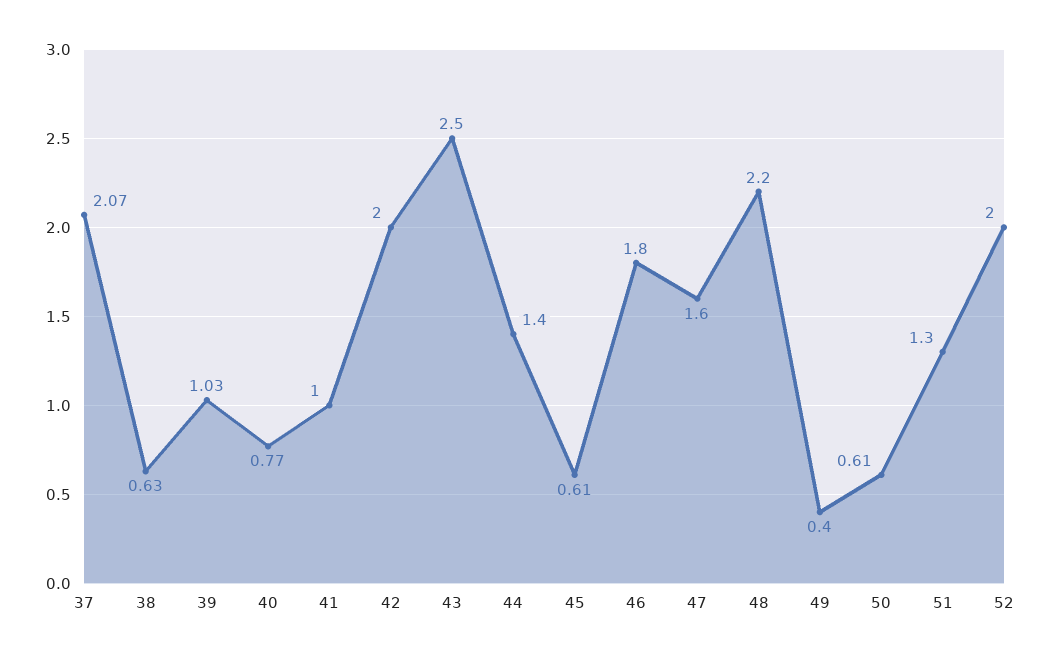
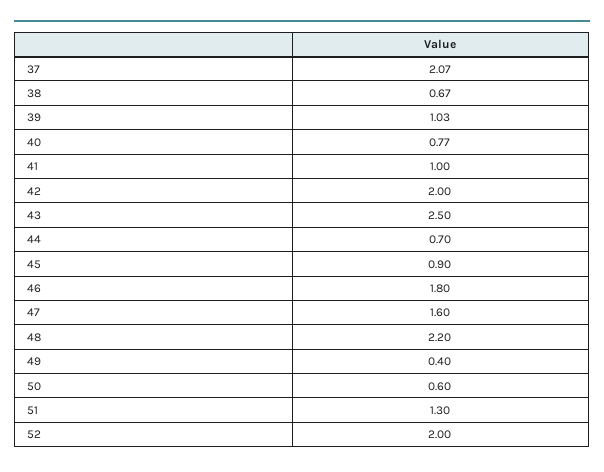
  {
    "37": 2.07,
-   "38": 0.63,
+   "38": 0.67,
    "39": 1.03,
    "40": 0.77,
    "41": 1,
    "42": 2,
    "43": 2.5,
-   "44": 1.4,
+   "44": 0.7,
-   "45": 0.61,
+   "45": 0.9,
    "46": 1.8,
    "47": 1.6,
    "48": 2.2,
    "49": 0.4,
-   "50": 0.61,
+   "50": 0.6,
    "51": 1.3,
    "52": 2
  }

